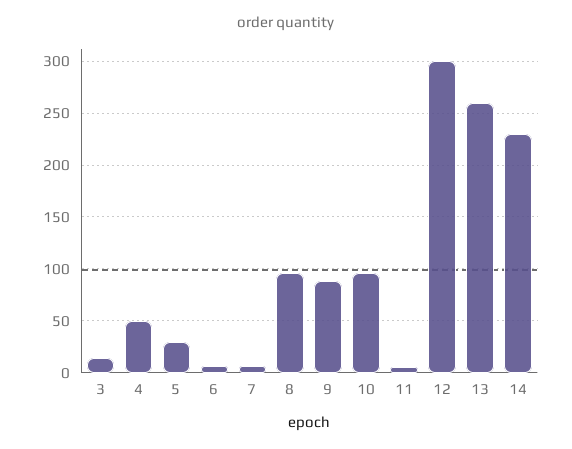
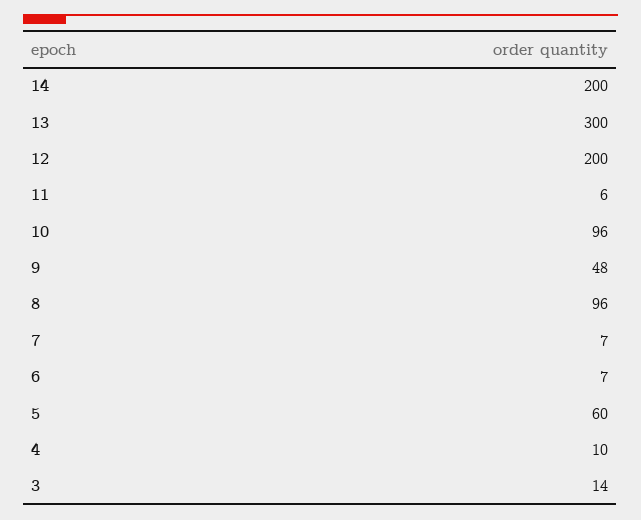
  {
    "3": 14,
-   "4": 50,
+   "4": 10,
-   "5": 30,
+   "5": 60,
    "6": 7,
    "7": 7,
    "8": 96,
-   "9": 90,
+   "9": 48,
    "10": 96,
    "11": 6,
-   "12": 300,
+   "12": 200,
-   "13": 260,
+   "13": 300,
-   "14": 230
+   "14": 200
  }

